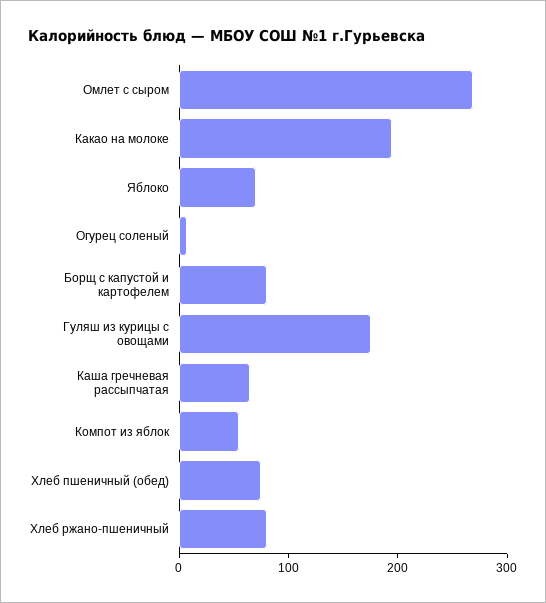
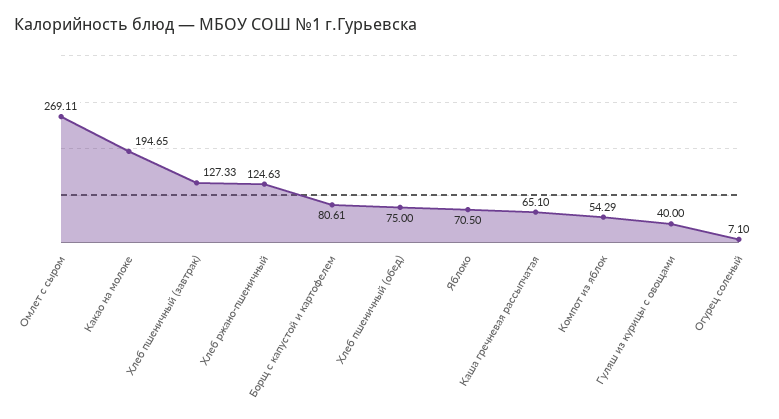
  {
    "Омлет с сыром": 269.11,
    "Какао на молоке": 194.65,
    "Яблоко": 70.5,
    "Огурец соленый": 7.1,
    "Борщ с капустой и картофелем": 80.61,
-   "Гуляш из курицы с овощами": 180,
+   "Гуляш из курицы с овощами": 40,
    "Каша гречневая рассыпчатая": 65.1,
    "Компот из яблок": 54.29,
    "Хлеб пшеничный (обед)": 75,
-   "Хлеб ржано-пшеничный": 80
+   "Хлеб ржано-пшеничный": 124.63,
+   "Хлеб пшеничный (завтрак)": 127.33
  }

